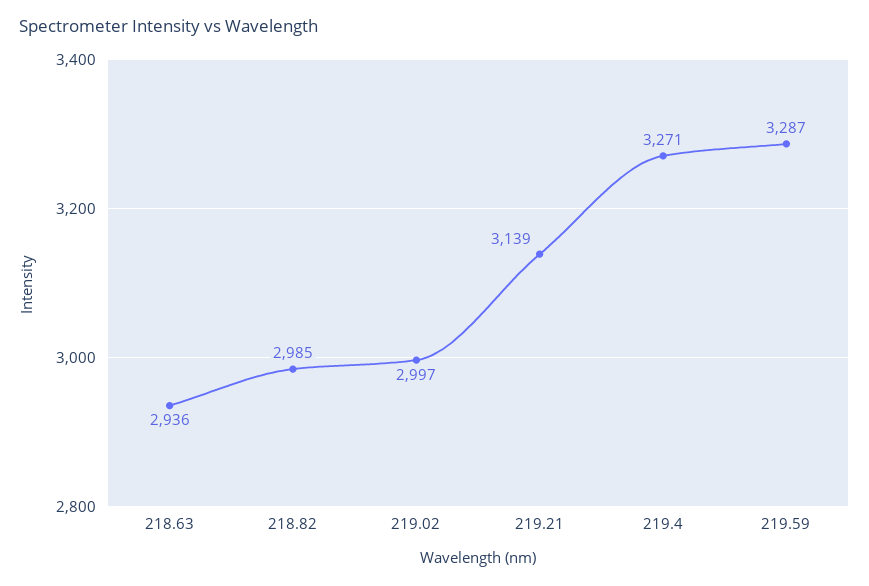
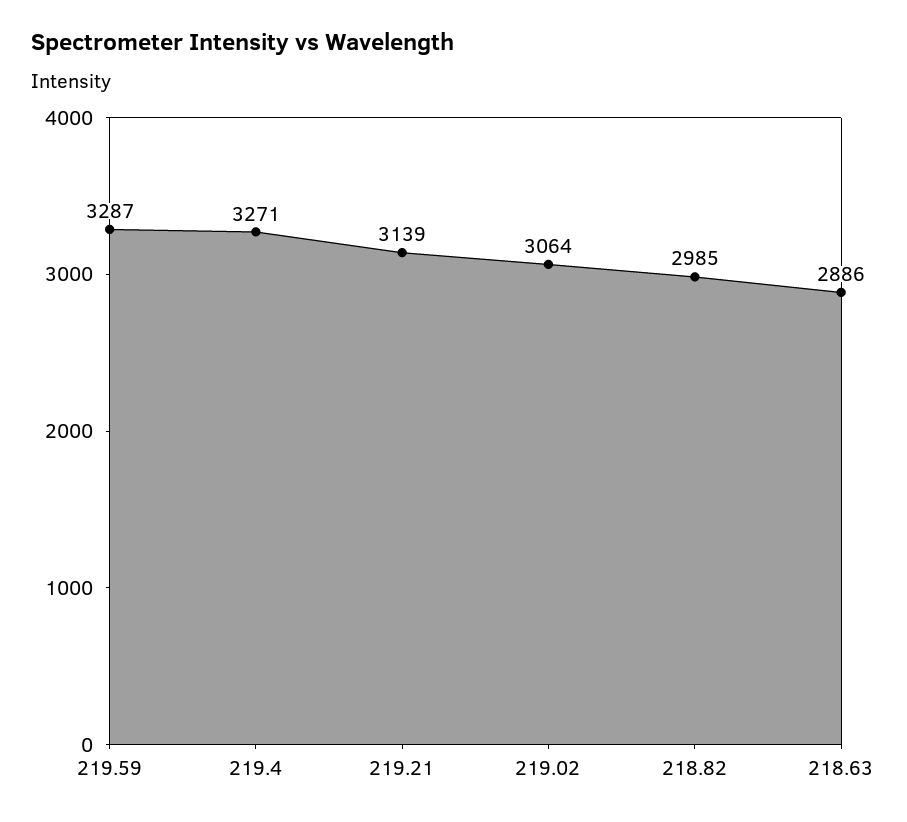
  {
-   "218.63": 2936,
+   "218.63": 2886,
    "218.82": 2985,
-   "219.02": 2997,
+   "219.02": 3064,
    "219.21": 3139,
    "219.4": 3271,
    "219.59": 3287
  }

